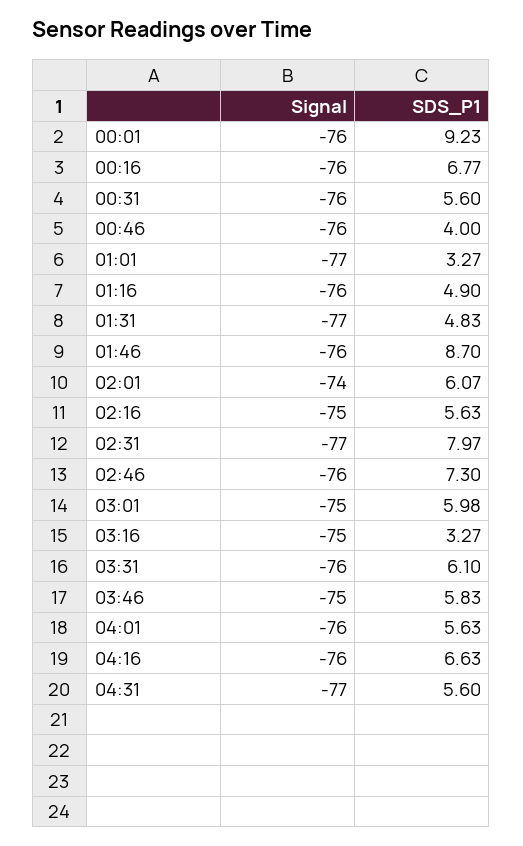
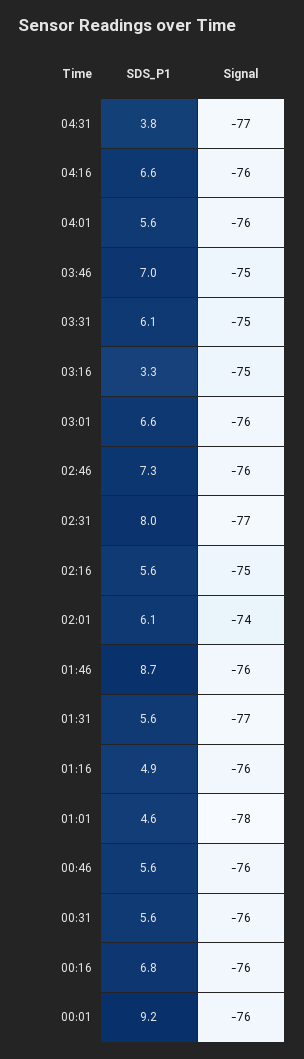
  {
    "Signal": {
      "00:01": -76,
      "00:16": -76,
      "00:31": -76,
      "00:46": -76,
-     "01:01": -77,
+     "01:01": -78,
      "01:16": -76,
      "01:31": -77,
      "01:46": -76,
      "02:01": -74,
      "02:16": -75,
      "02:31": -77,
      "02:46": -76,
-     "03:01": -75,
+     "03:01": -76,
      "03:16": -75,
-     "03:31": -76,
+     "03:31": -75,
      "03:46": -75,
      "04:01": -76,
      "04:16": -76,
      "04:31": -77
    },
    "SDS_P1": {
      "00:01": 9.23,
      "00:16": 6.77,
      "00:31": 5.6,
-     "00:46": 4,
+     "00:46": 5.6,
-     "01:01": 3.27,
+     "01:01": 4.6,
      "01:16": 4.9,
-     "01:31": 4.83,
+     "01:31": 5.6,
      "01:46": 8.7,
      "02:01": 6.07,
      "02:16": 5.63,
      "02:31": 7.97,
      "02:46": 7.3,
-     "03:01": 5.98,
+     "03:01": 6.6,
      "03:16": 3.27,
      "03:31": 6.1,
-     "03:46": 5.83,
+     "03:46": 7,
      "04:01": 5.63,
      "04:16": 6.63,
-     "04:31": 5.6
+     "04:31": 3.8
    }
  }

